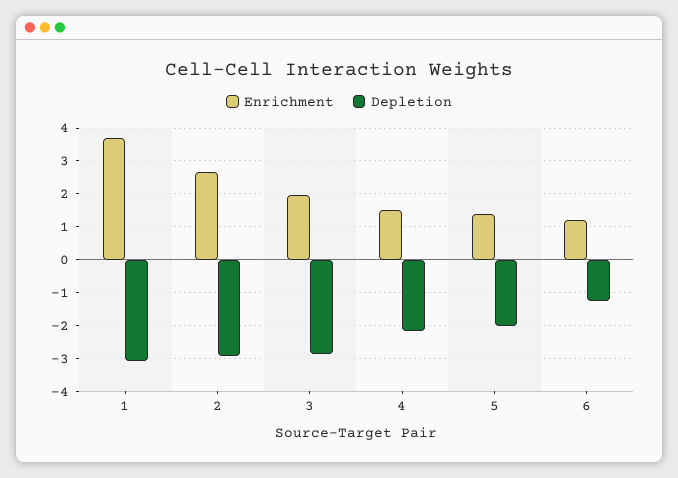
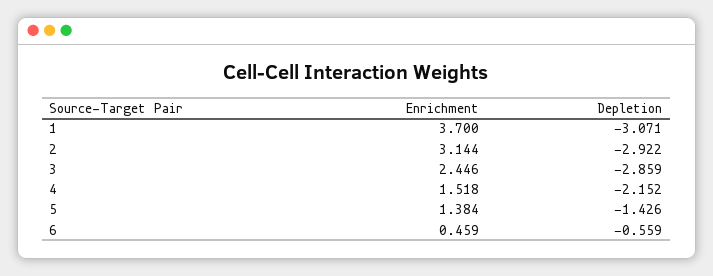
  {
    "Enrichment": {
      "1": 3.7,
-     "2": 2.6,
+     "2": 3.144,
-     "3": 2,
+     "3": 2.446,
      "4": 1.518,
      "5": 1.384,
-     "6": 1.2
+     "6": 0.459
    },
    "Depletion": {
      "1": -3.071,
      "2": -2.922,
      "3": -2.859,
      "4": -2.152,
-     "5": -2,
+     "5": -1.426,
-     "6": -1.2
+     "6": -0.559
    }
  }

